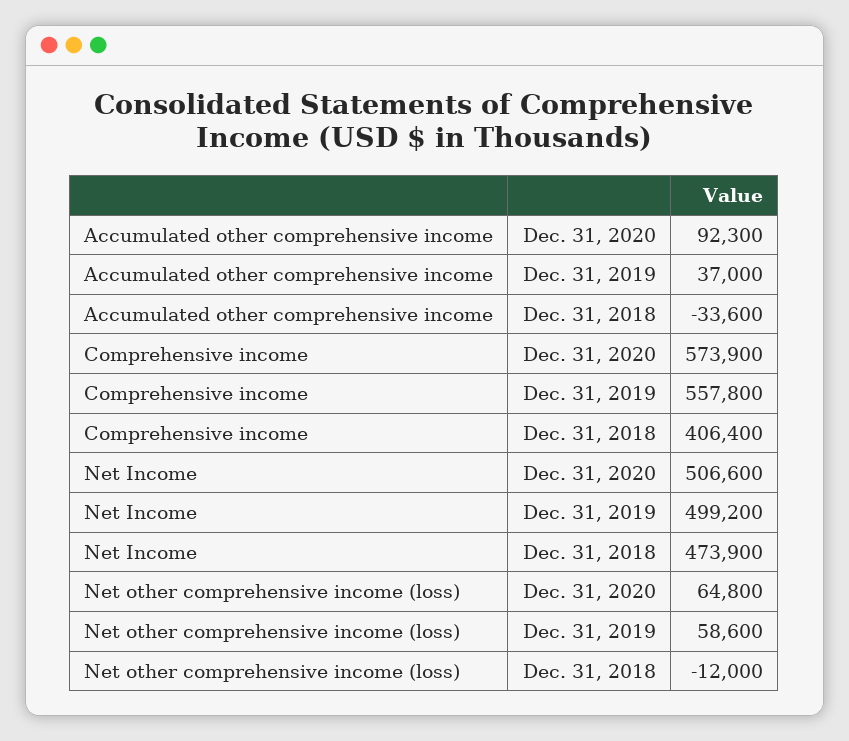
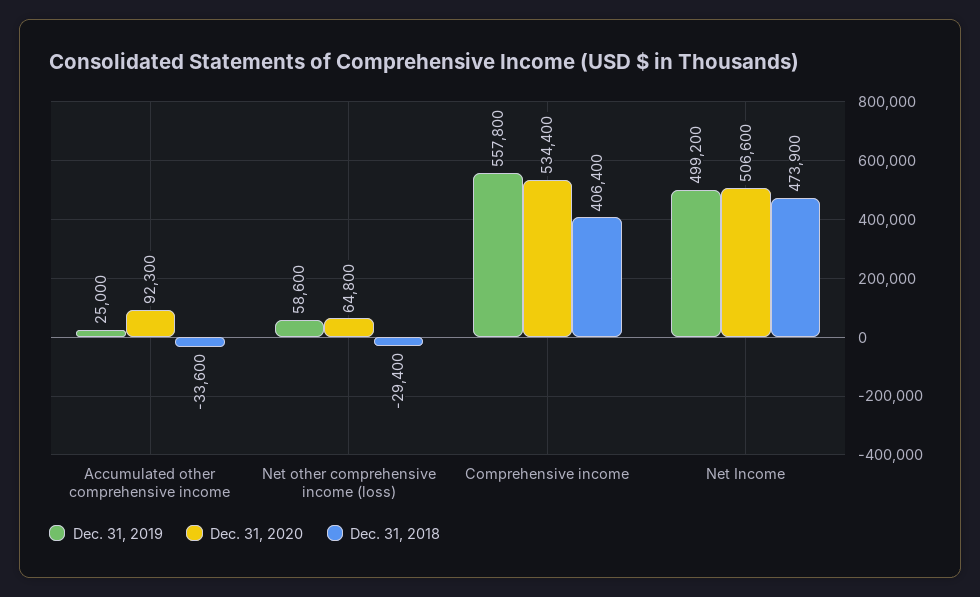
  {
    "Dec. 31, 2020": {
      "Accumulated other comprehensive income": 92300,
-     "Comprehensive income": 573900,
+     "Comprehensive income": 534400,
      "Net Income": 506600,
      "Net other comprehensive income (loss)": 64800
    },
    "Dec. 31, 2019": {
-     "Accumulated other comprehensive income": 37000,
+     "Accumulated other comprehensive income": 25000,
      "Comprehensive income": 557800,
      "Net Income": 499200,
      "Net other comprehensive income (loss)": 58600
    },
    "Dec. 31, 2018": {
      "Accumulated other comprehensive income": -33600,
      "Comprehensive income": 406400,
      "Net Income": 473900,
-     "Net other comprehensive income (loss)": -12000
+     "Net other comprehensive income (loss)": -29400
    }
  }

